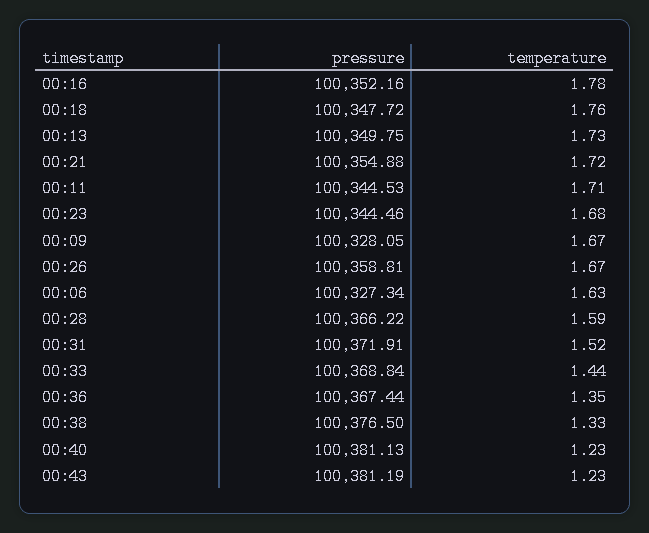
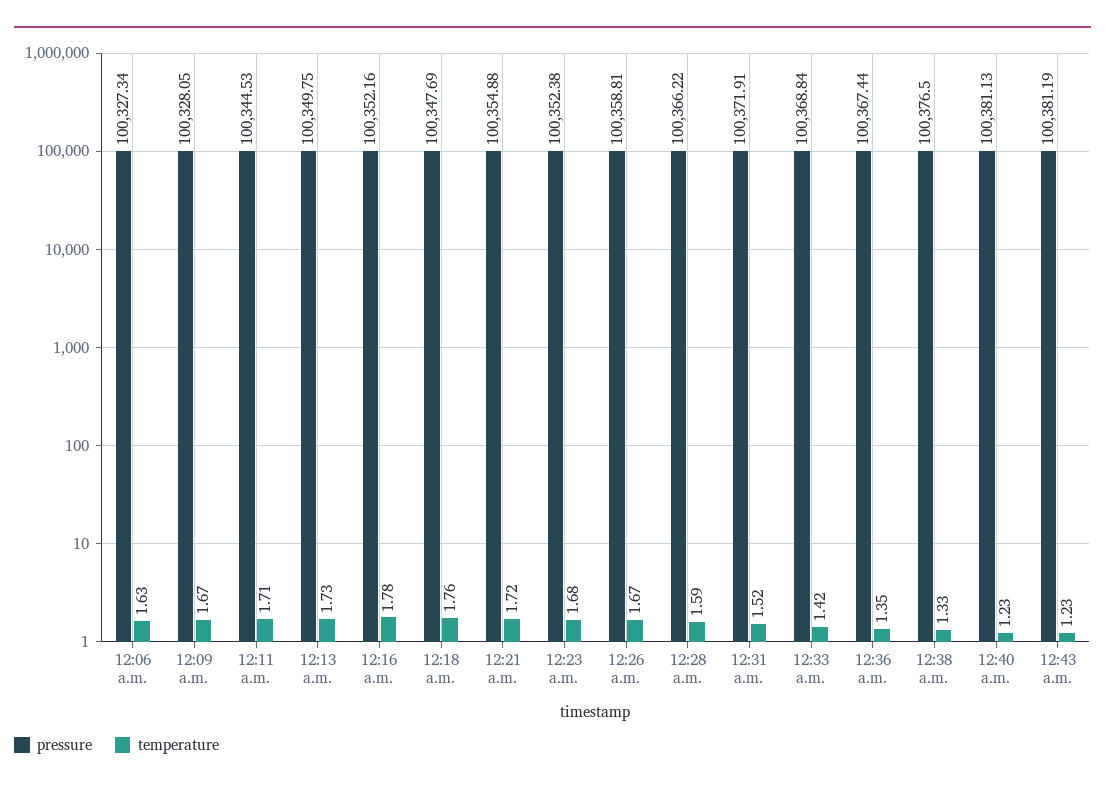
  {
    "pressure": {
      "00:16": 100352.16,
-     "00:18": 100347.72,
+     "00:18": 100347.69,
      "00:13": 100349.75,
      "00:21": 100354.88,
      "00:11": 100344.53,
-     "00:23": 100344.46,
+     "00:23": 100352.38,
      "00:09": 100328.05,
      "00:26": 100358.81,
      "00:06": 100327.34,
      "00:28": 100366.22,
      "00:31": 100371.91,
      "00:33": 100368.84,
      "00:36": 100367.44,
      "00:38": 100376.5,
      "00:40": 100381.13,
      "00:43": 100381.19
    },
    "temperature": {
      "00:16": 1.78,
      "00:18": 1.76,
      "00:13": 1.73,
      "00:21": 1.72,
      "00:11": 1.71,
      "00:23": 1.68,
      "00:09": 1.67,
      "00:26": 1.67,
      "00:06": 1.63,
      "00:28": 1.59,
      "00:31": 1.52,
-     "00:33": 1.44,
+     "00:33": 1.42,
      "00:36": 1.35,
      "00:38": 1.33,
      "00:40": 1.23,
      "00:43": 1.23
    }
  }

